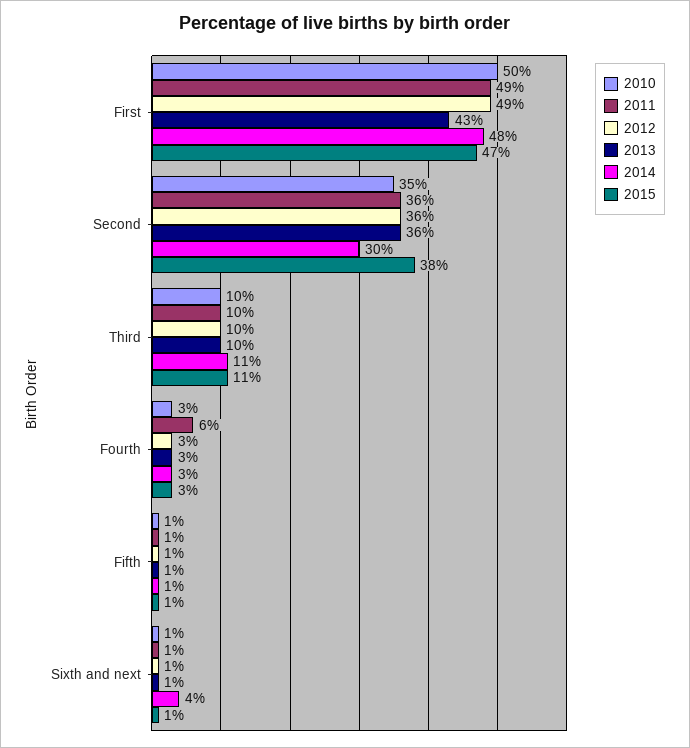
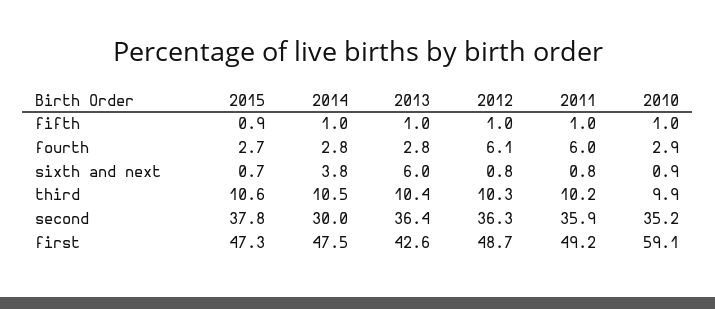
  {
    "2010": {
-     "First": 50,
+     "First": 59.1,
      "Second": 35.2,
      "Third": 9.9,
      "Fourth": 2.9,
      "Fifth": 1,
      "Sixth and next": 0.9
    },
    "2011": {
      "First": 49.2,
      "Second": 35.9,
      "Third": 10.2,
      "Fourth": 6,
      "Fifth": 1,
      "Sixth and next": 0.8
    },
    "2012": {
      "First": 48.7,
      "Second": 36.3,
      "Third": 10.3,
-     "Fourth": 3,
+     "Fourth": 6.1,
      "Fifth": 1,
      "Sixth and next": 0.8
    },
    "2013": {
      "First": 42.6,
      "Second": 36.4,
      "Third": 10.4,
      "Fourth": 2.8,
      "Fifth": 1,
-     "Sixth and next": 1
+     "Sixth and next": 6
    },
    "2014": {
      "First": 47.5,
      "Second": 30,
      "Third": 10.5,
      "Fourth": 2.8,
      "Fifth": 1,
      "Sixth and next": 3.8
    },
    "2015": {
      "First": 47.3,
      "Second": 37.8,
      "Third": 10.6,
      "Fourth": 2.7,
      "Fifth": 0.9,
      "Sixth and next": 0.7
    }
  }

